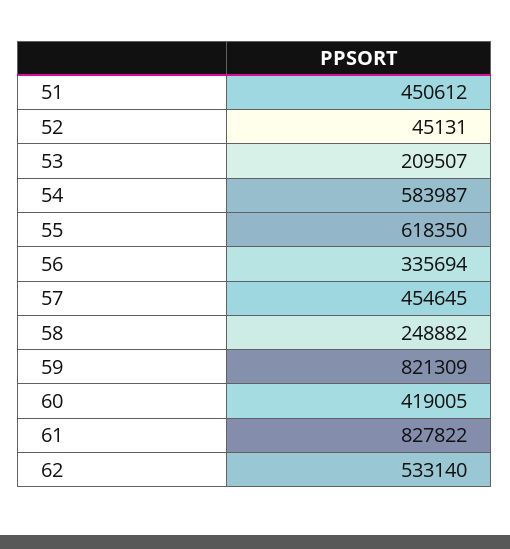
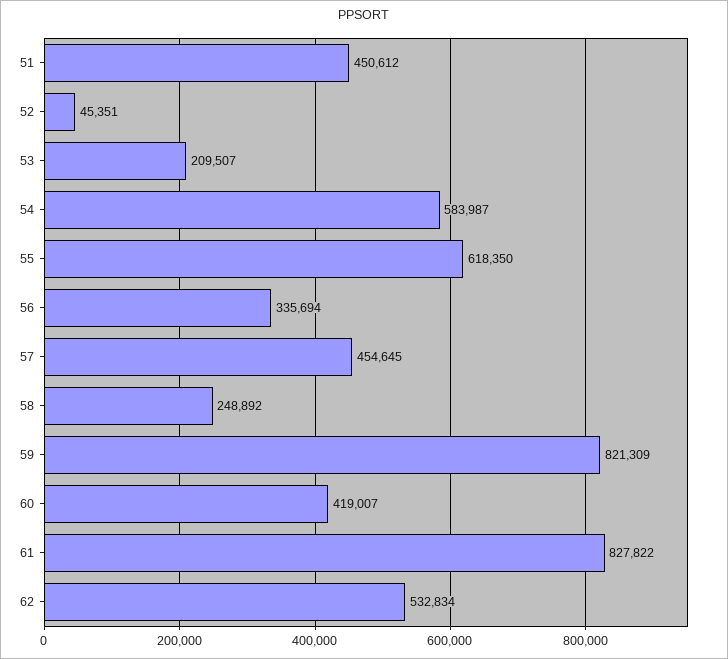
  {
    "51": 450612,
-   "52": 45131,
+   "52": 45351,
    "53": 209507,
    "54": 583987,
    "55": 618350,
    "56": 335694,
    "57": 454645,
-   "58": 248882,
+   "58": 248892,
    "59": 821309,
-   "60": 419005,
+   "60": 419007,
    "61": 827822,
-   "62": 533140
+   "62": 532834
  }

